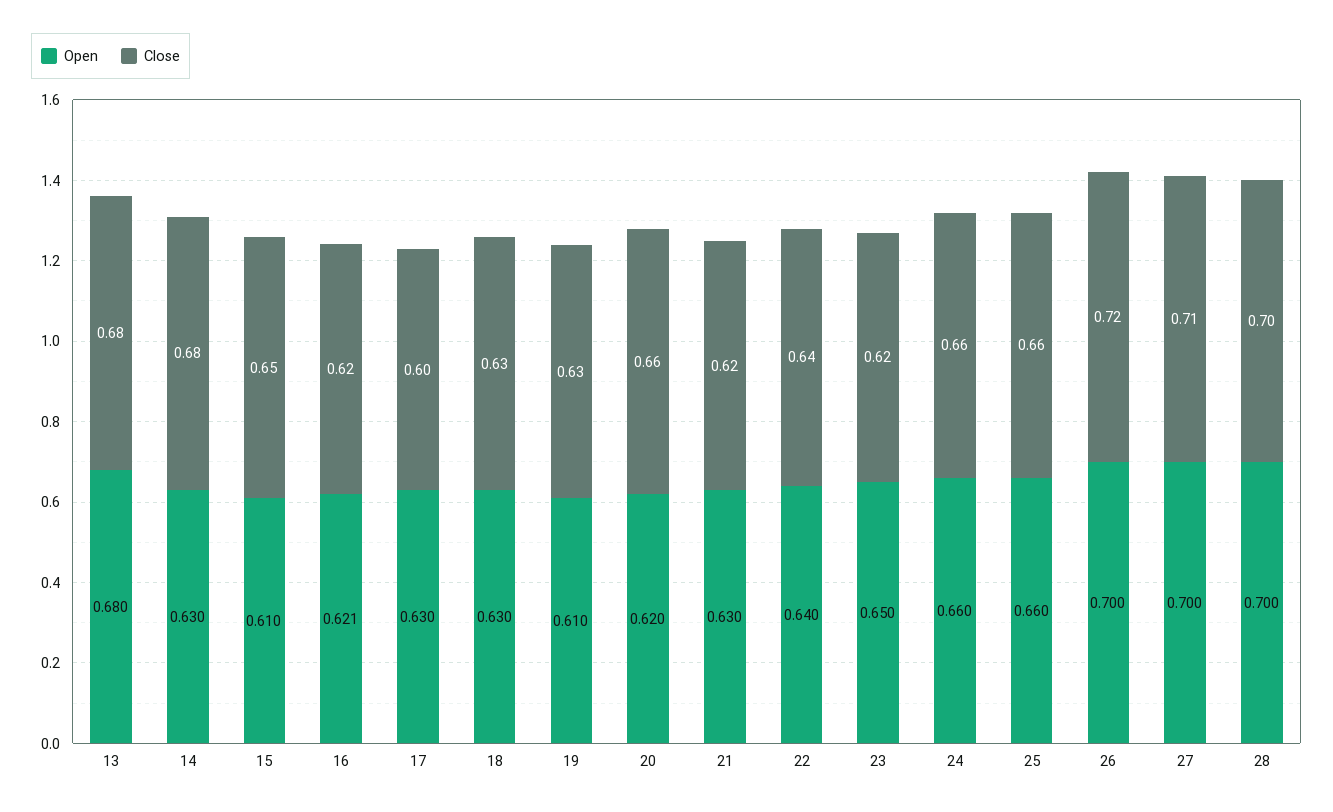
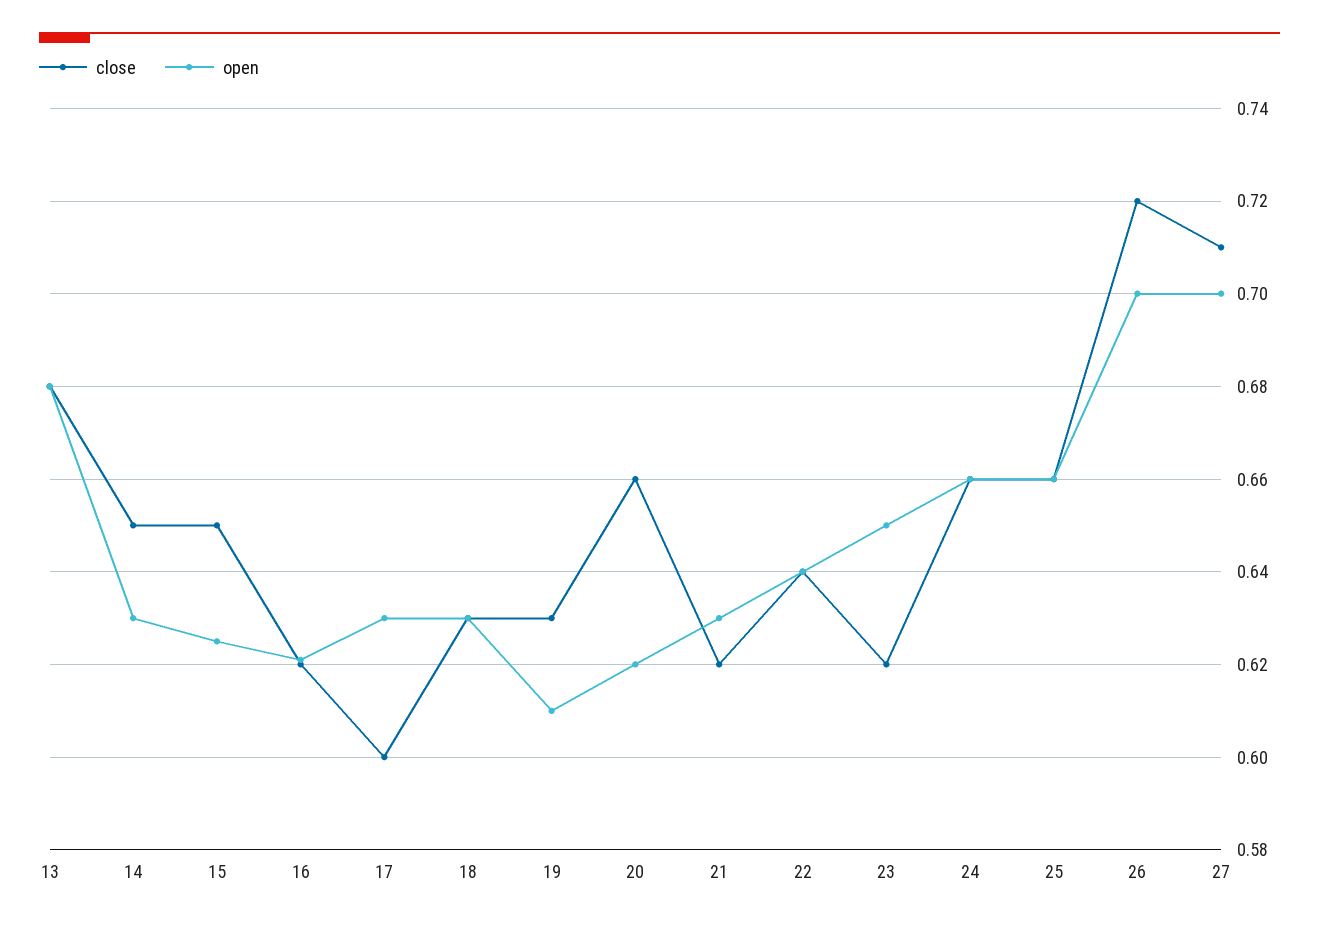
  {
    "Open": {
      "13": 0.68,
      "14": 0.63,
-     "15": 0.61,
+     "15": 0.625,
      "16": 0.621,
      "17": 0.63,
      "18": 0.63,
      "19": 0.61,
      "20": 0.62,
      "21": 0.63,
      "22": 0.64,
      "23": 0.65,
      "24": 0.66,
      "25": 0.66,
      "26": 0.7,
-     "27": 0.7,
+     "27": 0.7
-     "28": 0.7
    },
    "Close": {
      "13": 0.68,
-     "14": 0.68,
+     "14": 0.65,
      "15": 0.65,
      "16": 0.62,
      "17": 0.6,
      "18": 0.63,
      "19": 0.63,
      "20": 0.66,
      "21": 0.62,
      "22": 0.64,
      "23": 0.62,
      "24": 0.66,
      "25": 0.66,
      "26": 0.72,
-     "27": 0.71,
+     "27": 0.71
-     "28": 0.7
    }
  }

